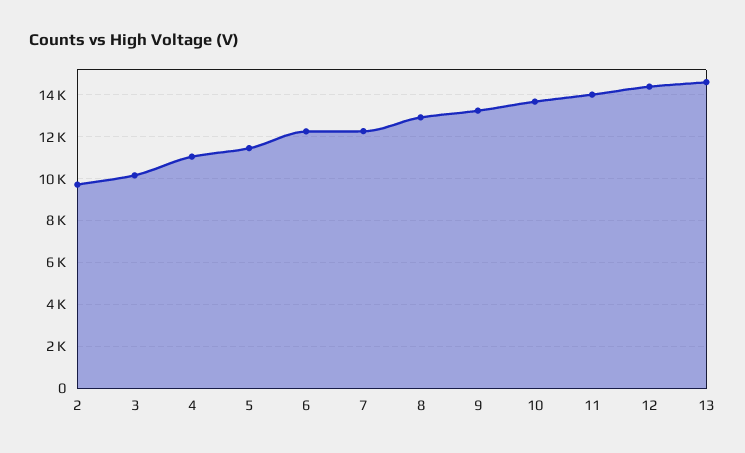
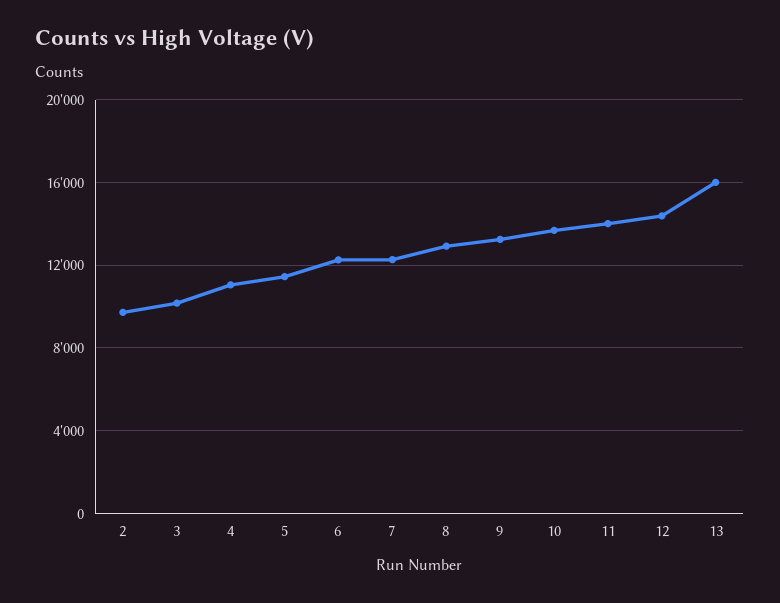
  {
    "2": 9500,
    "3": 10000,
    "4": 11000,
    "5": 11500,
    "6": 12500,
    "7": 12500,
    "8": 13000,
    "9": 13000,
    "10": 13500,
    "11": 14000,
    "12": 14500,
-   "13": 14500
+   "13": 16000
  }

